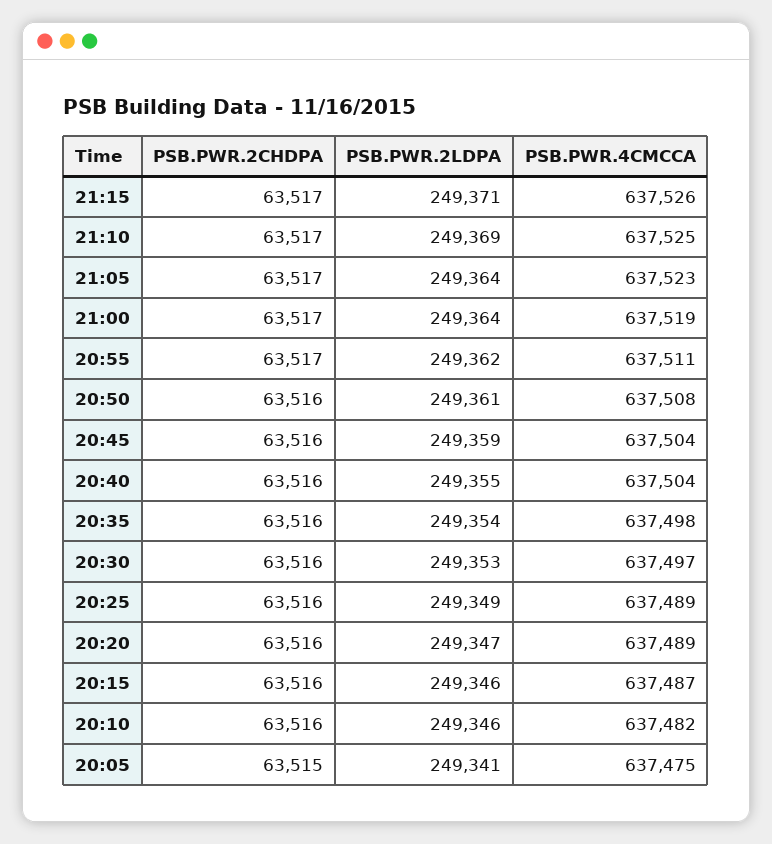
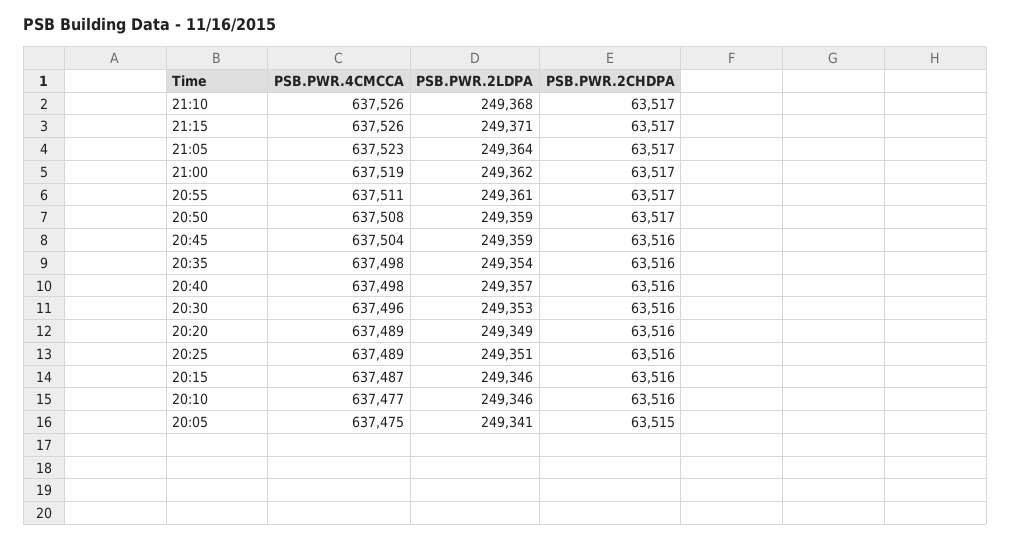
  {
    "PSB.PWR.2CHDPA": {
      "21:15": 63517,
      "21:10": 63517,
      "21:05": 63517,
      "21:00": 63517,
      "20:55": 63517,
-     "20:50": 63516,
+     "20:50": 63517,
      "20:45": 63516,
      "20:40": 63516,
      "20:35": 63516,
      "20:30": 63516,
      "20:25": 63516,
      "20:20": 63516,
      "20:15": 63516,
      "20:10": 63516,
      "20:05": 63515
    },
    "PSB.PWR.2LDPA": {
      "21:15": 249371,
-     "21:10": 249369,
+     "21:10": 249368,
      "21:05": 249364,
-     "21:00": 249364,
+     "21:00": 249362,
-     "20:55": 249362,
+     "20:55": 249361,
-     "20:50": 249361,
+     "20:50": 249359,
      "20:45": 249359,
-     "20:40": 249355,
+     "20:40": 249357,
      "20:35": 249354,
      "20:30": 249353,
-     "20:25": 249349,
+     "20:25": 249351,
-     "20:20": 249347,
+     "20:20": 249349,
      "20:15": 249346,
      "20:10": 249346,
      "20:05": 249341
    },
    "PSB.PWR.4CMCCA": {
      "21:15": 637526,
-     "21:10": 637525,
+     "21:10": 637526,
      "21:05": 637523,
      "21:00": 637519,
      "20:55": 637511,
      "20:50": 637508,
      "20:45": 637504,
-     "20:40": 637504,
+     "20:40": 637498,
      "20:35": 637498,
-     "20:30": 637497,
+     "20:30": 637496,
      "20:25": 637489,
      "20:20": 637489,
      "20:15": 637487,
-     "20:10": 637482,
+     "20:10": 637477,
      "20:05": 637475
    }
  }

